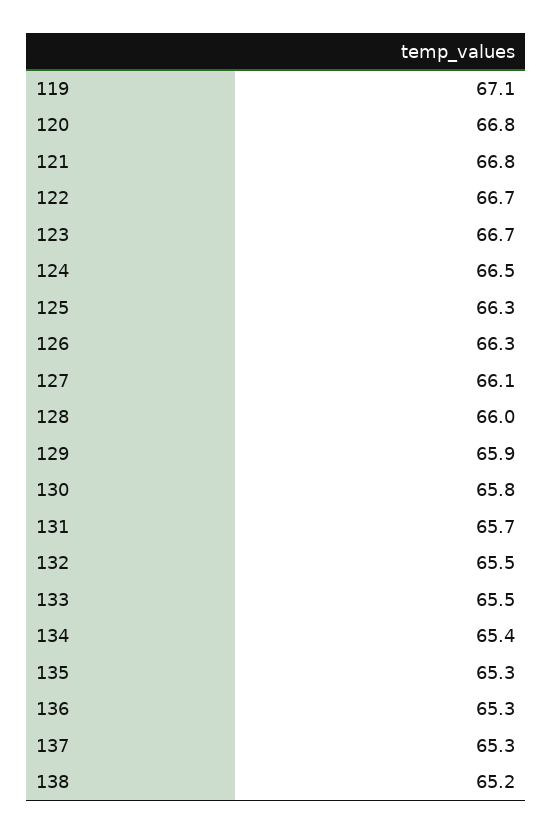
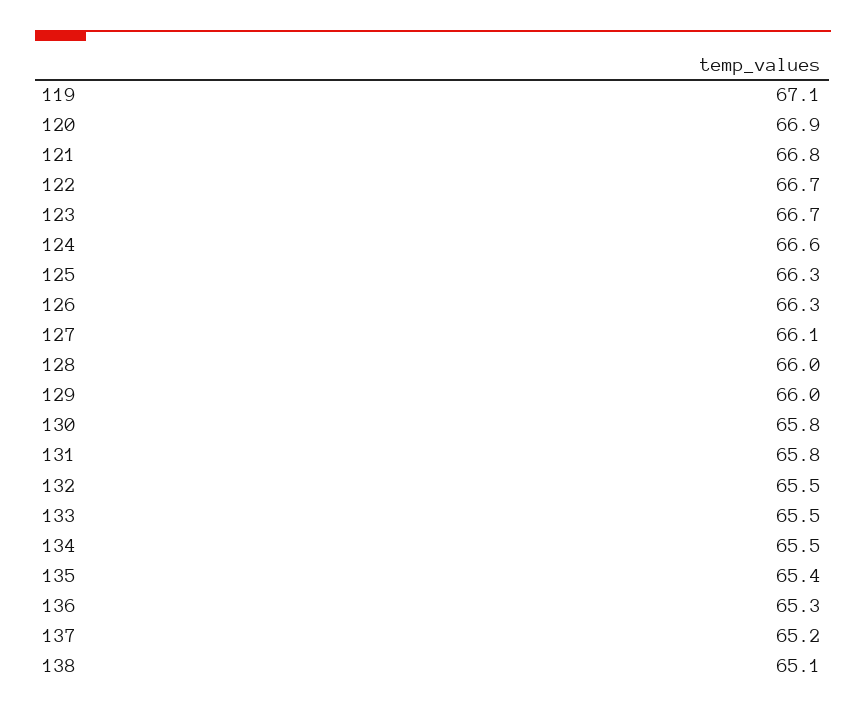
  {
    "119": 67.1,
-   "120": 66.8,
+   "120": 66.9,
    "121": 66.8,
    "122": 66.7,
    "123": 66.7,
-   "124": 66.5,
+   "124": 66.6,
    "125": 66.3,
    "126": 66.3,
    "127": 66.1,
    "128": 66,
-   "129": 65.9,
+   "129": 66,
    "130": 65.8,
-   "131": 65.7,
+   "131": 65.8,
    "132": 65.5,
    "133": 65.5,
-   "134": 65.4,
+   "134": 65.5,
-   "135": 65.3,
+   "135": 65.4,
    "136": 65.3,
-   "137": 65.3,
+   "137": 65.2,
-   "138": 65.2
+   "138": 65.1
  }

